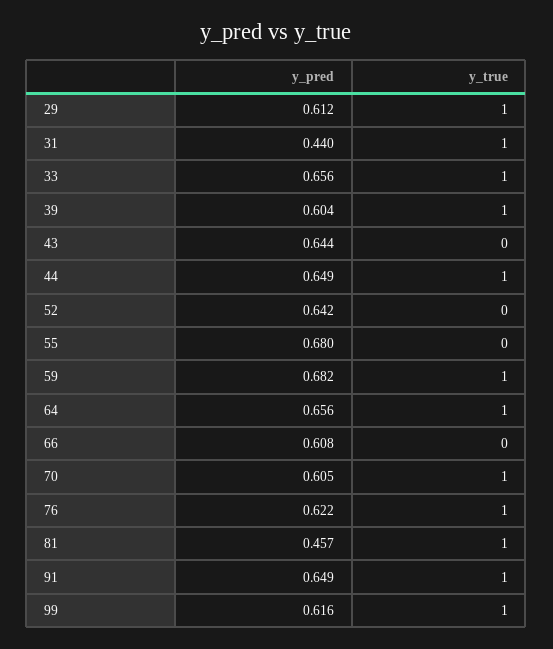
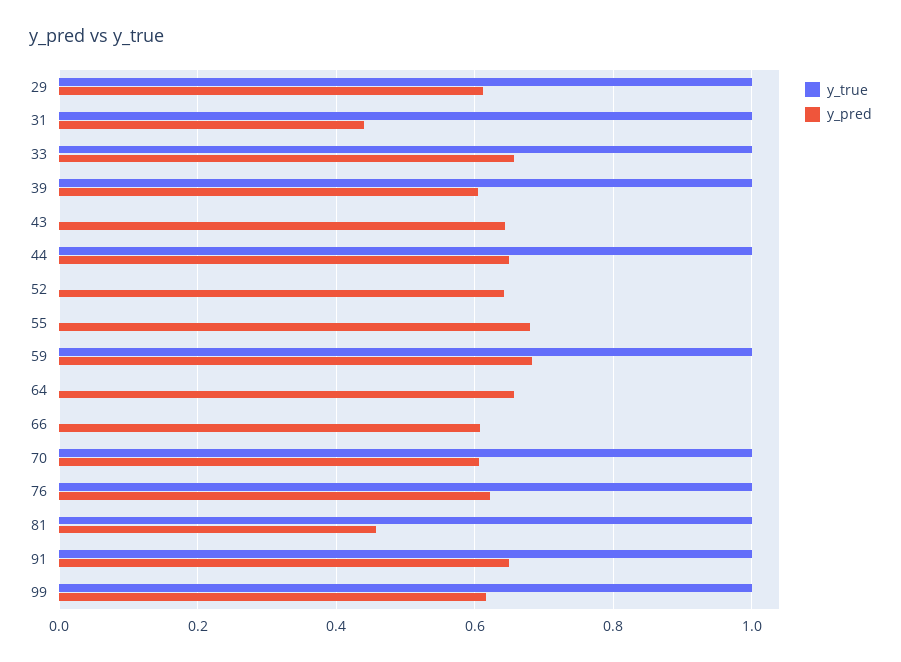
  {
    "y_pred": {
      "29": 0.612,
      "31": 0.44,
      "33": 0.656,
      "39": 0.604,
      "43": 0.644,
      "44": 0.649,
      "52": 0.642,
      "55": 0.68,
      "59": 0.682,
      "64": 0.656,
      "66": 0.608,
      "70": 0.605,
      "76": 0.622,
      "81": 0.457,
      "91": 0.649,
      "99": 0.616
    },
    "y_true": {
      "29": 1,
      "31": 1,
      "33": 1,
      "39": 1,
      "43": 0,
      "44": 1,
      "52": 0,
      "55": 0,
      "59": 1,
-     "64": 1,
+     "64": 0,
      "66": 0,
      "70": 1,
      "76": 1,
      "81": 1,
      "91": 1,
      "99": 1
    }
  }

